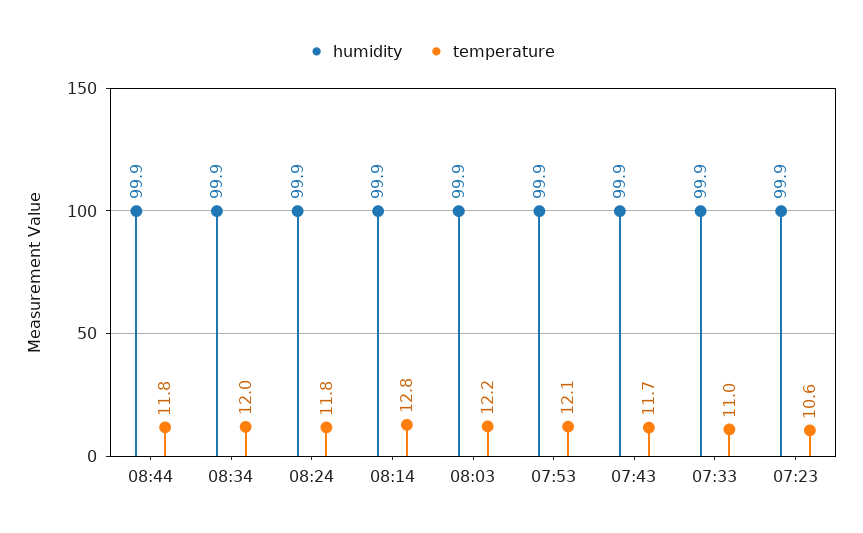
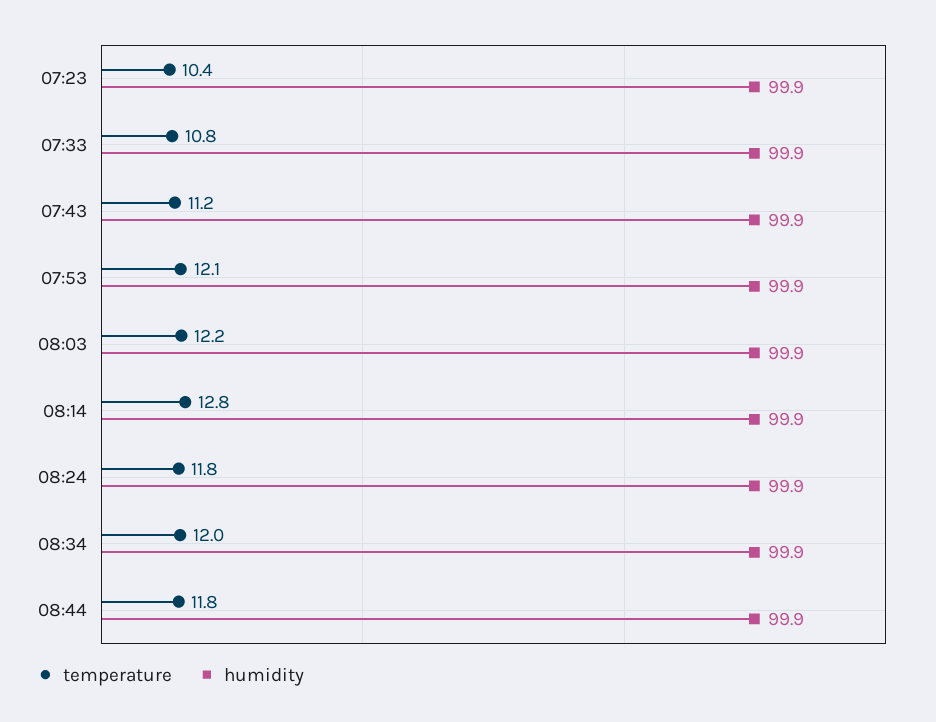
  {
    "humidity": {
      "08:44": 99.9,
      "08:34": 99.9,
      "08:24": 99.9,
      "08:14": 99.9,
      "08:03": 99.9,
      "07:53": 99.9,
      "07:43": 99.9,
      "07:33": 99.9,
      "07:23": 99.9
    },
    "temperature": {
      "08:44": 11.8,
      "08:34": 12,
      "08:24": 11.8,
      "08:14": 12.8,
      "08:03": 12.2,
      "07:53": 12.1,
-     "07:43": 11.7,
+     "07:43": 11.2,
-     "07:33": 11,
+     "07:33": 10.8,
-     "07:23": 10.6
+     "07:23": 10.4
    }
  }

